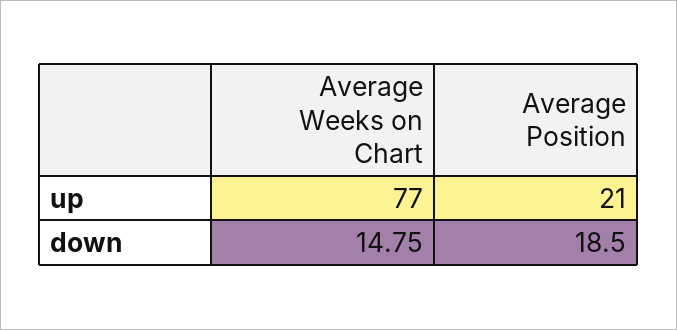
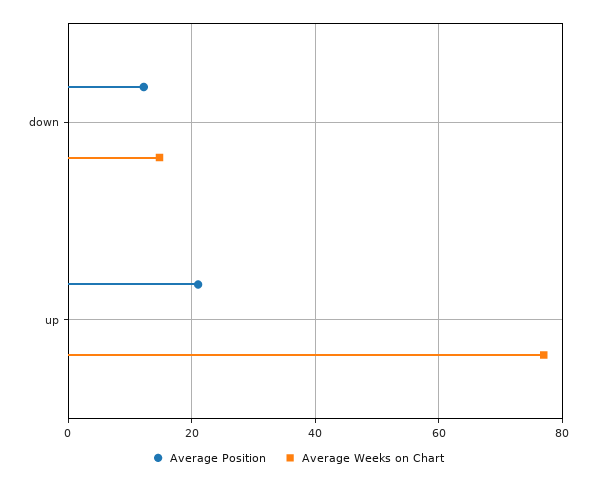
  {
    "Average Weeks on Chart": {
      "up": 77,
      "down": 14.75
    },
    "Average Position": {
      "up": 21,
-     "down": 18.5
+     "down": 12
    }
  }

